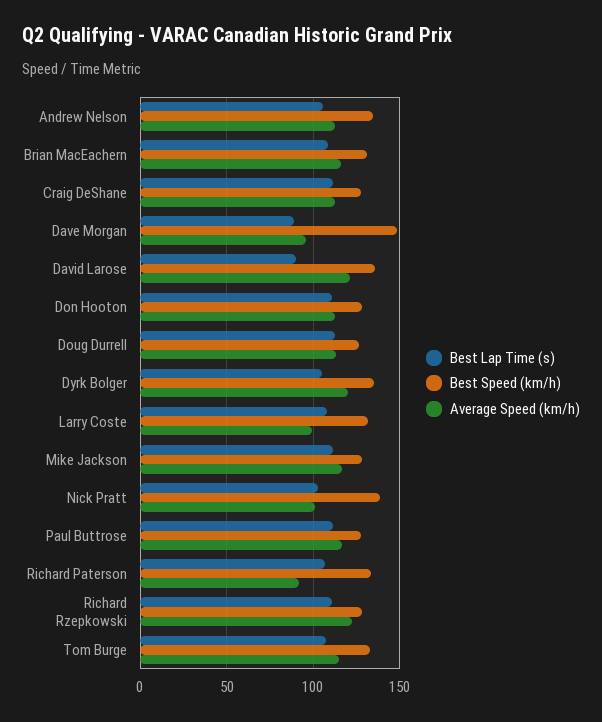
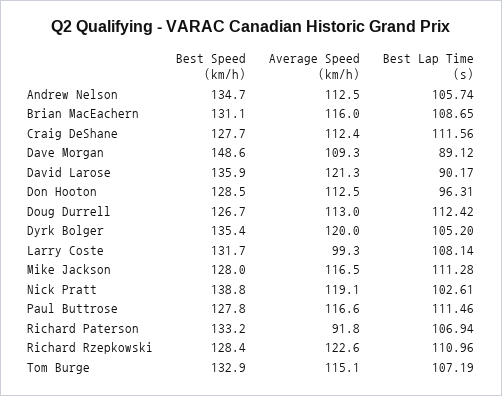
  {
    "Best Lap Time (s)": {
      "Andrew Nelson": 105.74,
      "Brian MacEachern": 108.65,
      "Craig DeShane": 111.56,
      "Dave Morgan": 89.12,
      "David Larose": 90.17,
-     "Don Hooton": 110,
+     "Don Hooton": 96.31,
      "Doug Durrell": 112.42,
      "Dyrk Bolger": 105.2,
      "Larry Coste": 108.14,
      "Mike Jackson": 111.28,
      "Nick Pratt": 102.61,
      "Paul Buttrose": 111.46,
      "Richard Paterson": 106.94,
      "Richard Rzepkowski": 110.96,
      "Tom Burge": 107.19
    },
    "Best Speed (km/h)": {
      "Andrew Nelson": 134.7,
      "Brian MacEachern": 131.1,
      "Craig DeShane": 127.7,
      "Dave Morgan": 148.6,
      "David Larose": 135.9,
      "Don Hooton": 128.5,
      "Doug Durrell": 126.7,
      "Dyrk Bolger": 135.4,
      "Larry Coste": 131.7,
      "Mike Jackson": 128,
      "Nick Pratt": 138.8,
      "Paul Buttrose": 127.8,
      "Richard Paterson": 133.2,
      "Richard Rzepkowski": 128.4,
      "Tom Burge": 132.9
    },
    "Average Speed (km/h)": {
      "Andrew Nelson": 112.5,
      "Brian MacEachern": 116,
      "Craig DeShane": 112.4,
-     "Dave Morgan": 95,
+     "Dave Morgan": 109.3,
      "David Larose": 121.3,
      "Don Hooton": 112.5,
      "Doug Durrell": 113,
      "Dyrk Bolger": 120,
      "Larry Coste": 99.3,
      "Mike Jackson": 116.5,
-     "Nick Pratt": 100,
+     "Nick Pratt": 119.1,
      "Paul Buttrose": 116.6,
      "Richard Paterson": 91.8,
      "Richard Rzepkowski": 122.6,
      "Tom Burge": 115.1
    }
  }

